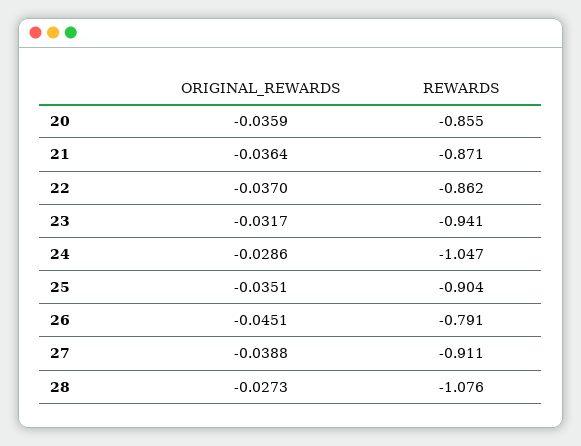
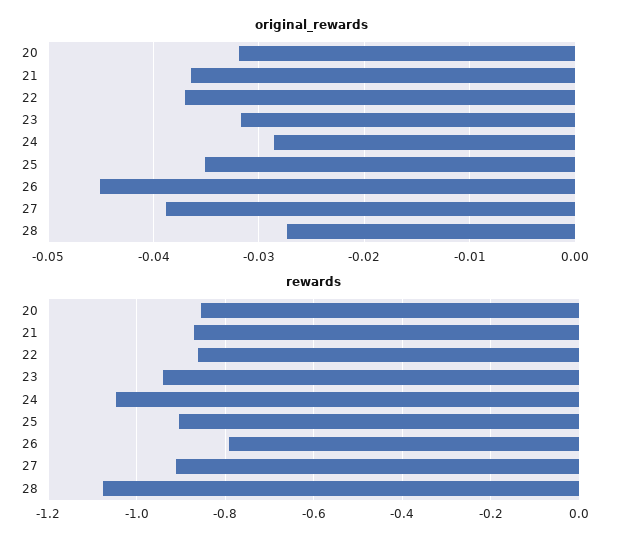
  {
    "ORIGINAL_REWARDS": {
-     "20": -0.0359,
+     "20": -0.032,
      "21": -0.0364,
      "22": -0.037,
      "23": -0.0317,
      "24": -0.0286,
      "25": -0.0351,
      "26": -0.0451,
      "27": -0.0388,
      "28": -0.0273
    },
    "REWARDS": {
      "20": -0.855,
      "21": -0.871,
      "22": -0.862,
      "23": -0.941,
      "24": -1.047,
      "25": -0.904,
      "26": -0.791,
      "27": -0.911,
      "28": -1.076
    }
  }

